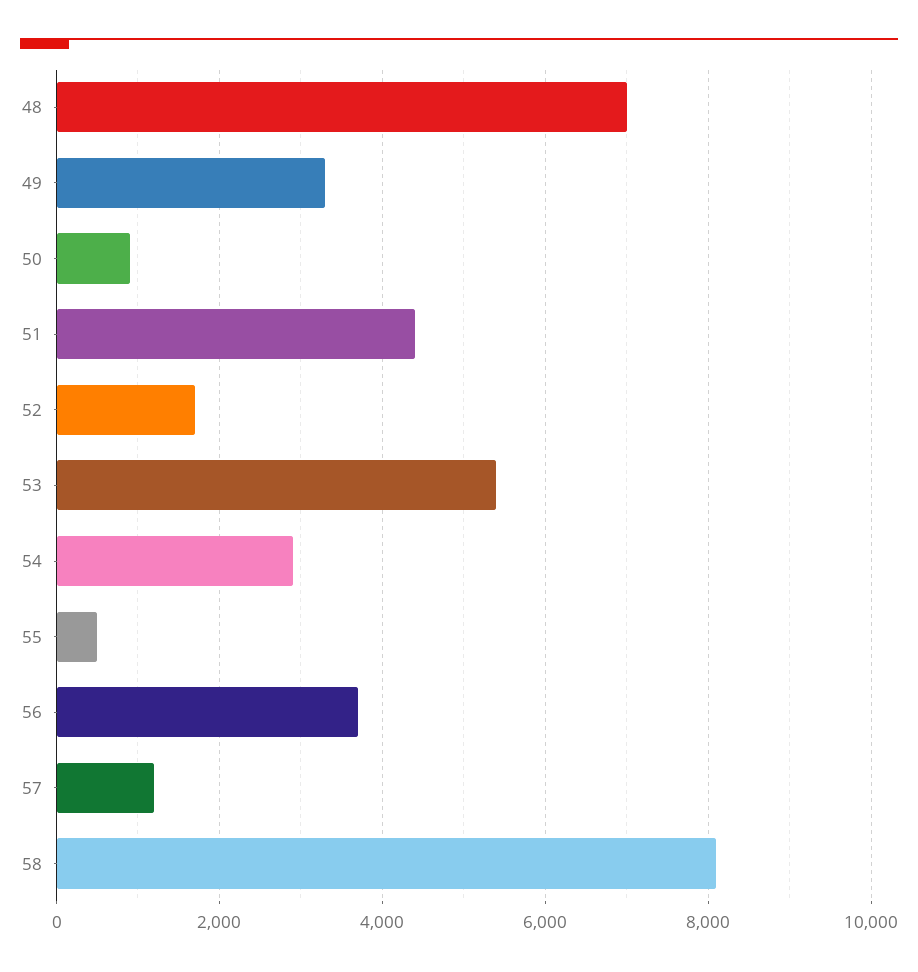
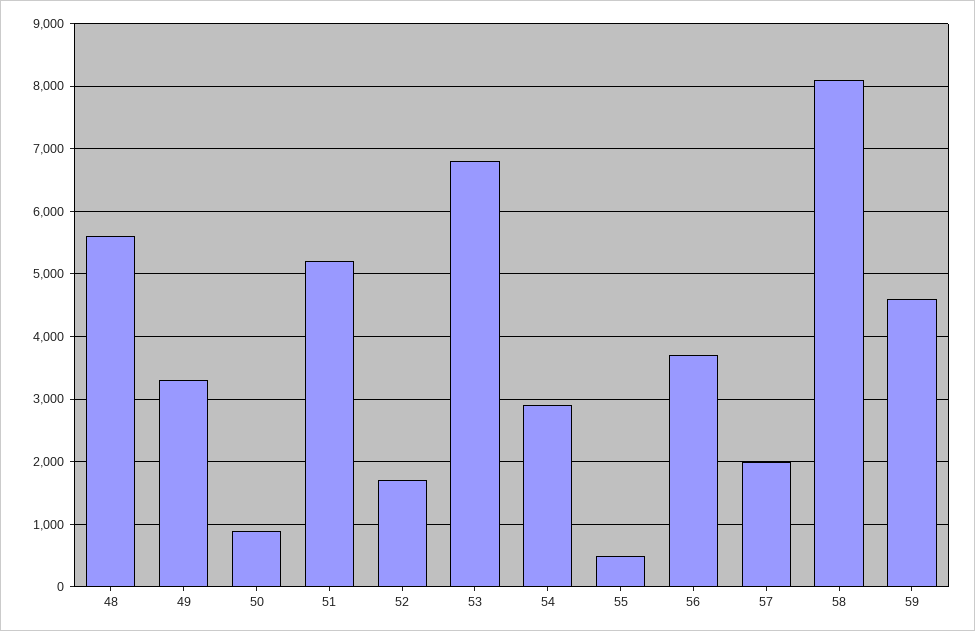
  {
-   "48": 7000,
+   "48": 5600,
    "49": 3300,
    "50": 900,
-   "51": 4400,
+   "51": 5200,
    "52": 1700,
-   "53": 5400,
+   "53": 6800,
    "54": 2900,
    "55": 500,
    "56": 3700,
-   "57": 1200,
+   "57": 2000,
-   "58": 8100
+   "58": 8100,
+   "59": 4600
  }

